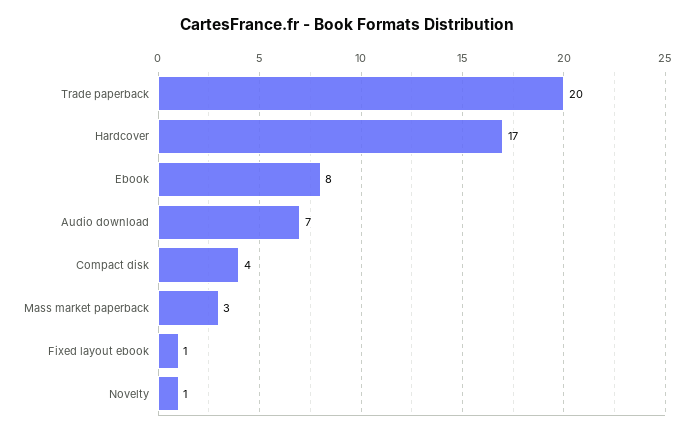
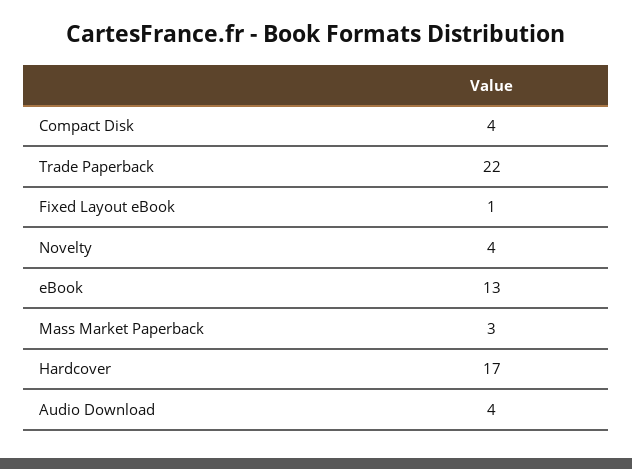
  {
-   "Trade paperback": 20,
+   "Trade paperback": 22,
    "Hardcover": 17,
-   "Ebook": 8,
+   "Ebook": 13,
-   "Audio download": 7,
+   "Audio download": 4,
    "Compact disk": 4,
    "Mass market paperback": 3,
    "Fixed layout ebook": 1,
-   "Novelty": 1
+   "Novelty": 4
  }

